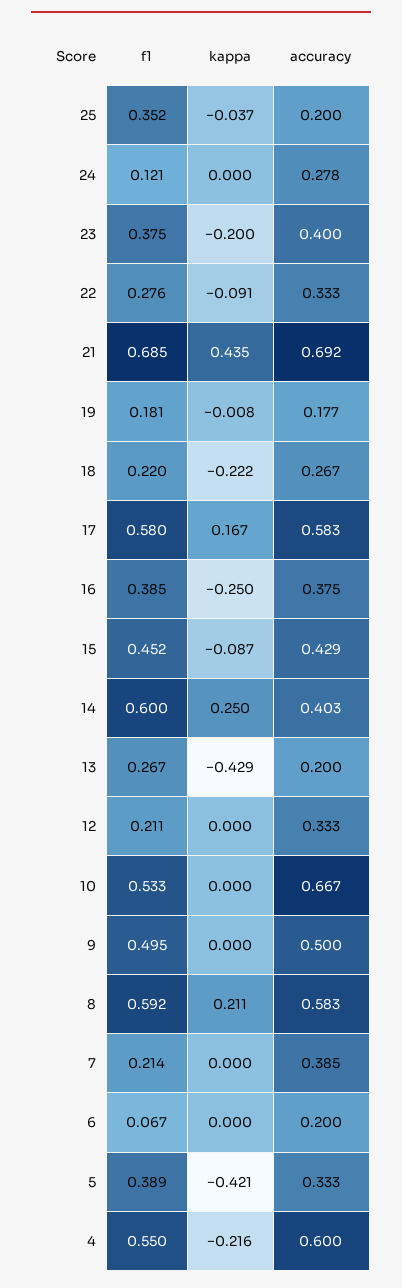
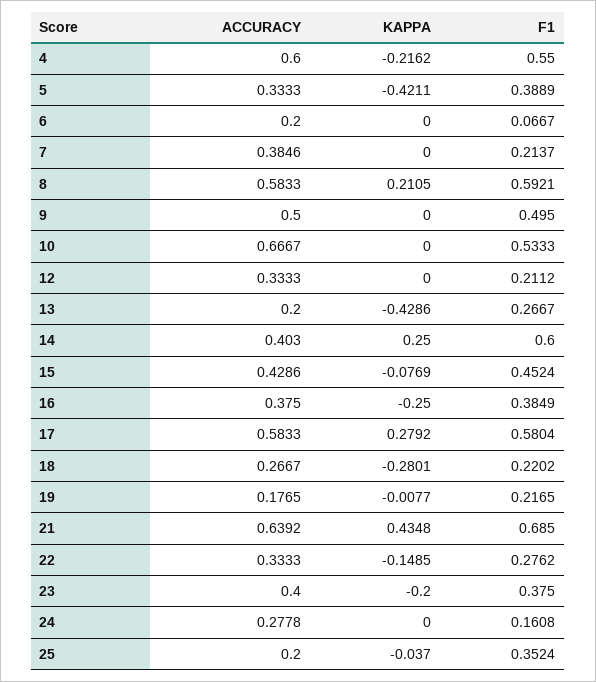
  {
    "f1": {
      "25": 0.3524,
-     "24": 0.121,
+     "24": 0.1608,
      "23": 0.375,
      "22": 0.2762,
      "21": 0.685,
-     "19": 0.181,
+     "19": 0.2165,
      "18": 0.2202,
      "17": 0.5804,
      "16": 0.3849,
      "15": 0.4524,
      "14": 0.6,
      "13": 0.2667,
      "12": 0.2112,
      "10": 0.5333,
      "9": 0.495,
      "8": 0.5921,
      "7": 0.2137,
      "6": 0.0667,
      "5": 0.3889,
      "4": 0.55
    },
    "kappa": {
      "25": -0.037,
      "24": 0,
      "23": -0.2,
-     "22": -0.091,
+     "22": -0.1485,
      "21": 0.4348,
      "19": -0.0077,
-     "18": -0.222,
+     "18": -0.2801,
-     "17": 0.167,
+     "17": 0.2792,
      "16": -0.25,
-     "15": -0.087,
+     "15": -0.0769,
      "14": 0.25,
      "13": -0.4286,
      "12": 0,
      "10": 0,
      "9": 0,
      "8": 0.2105,
      "7": 0,
      "6": 0,
      "5": -0.4211,
      "4": -0.2162
    },
    "accuracy": {
      "25": 0.2,
      "24": 0.2778,
      "23": 0.4,
      "22": 0.3333,
-     "21": 0.692,
+     "21": 0.6392,
      "19": 0.1765,
      "18": 0.2667,
      "17": 0.5833,
      "16": 0.375,
      "15": 0.4286,
      "14": 0.403,
      "13": 0.2,
      "12": 0.3333,
      "10": 0.6667,
      "9": 0.5,
      "8": 0.5833,
      "7": 0.3846,
      "6": 0.2,
      "5": 0.3333,
      "4": 0.6
    }
  }

